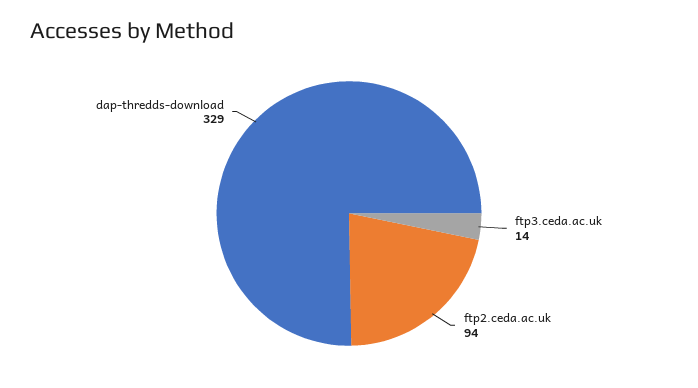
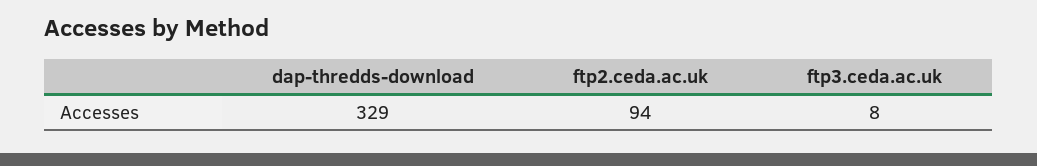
  {
-   "ftp3.ceda.ac.uk": 14,
+   "ftp3.ceda.ac.uk": 8,
    "ftp2.ceda.ac.uk": 94,
    "dap-thredds-download": 329
  }

